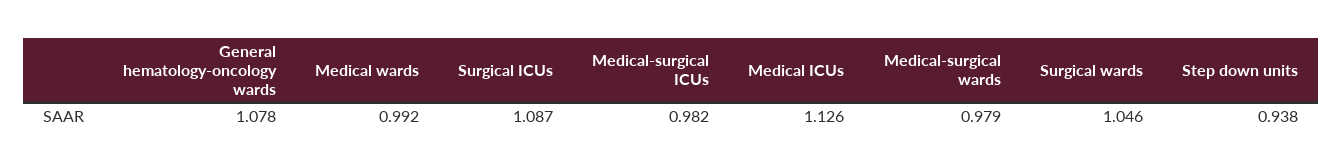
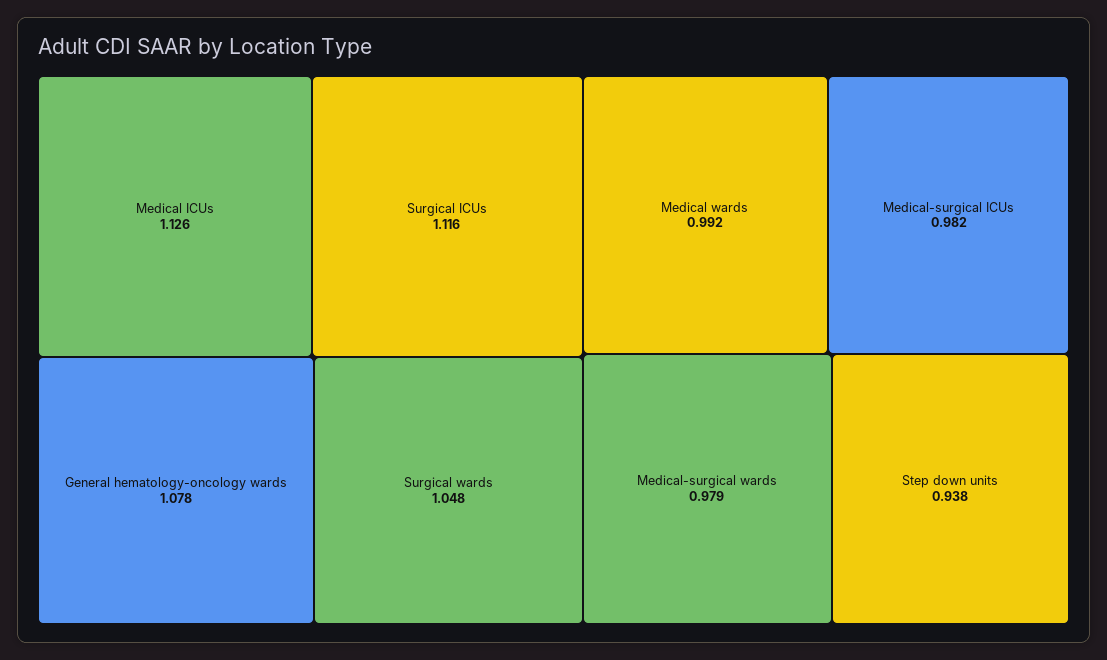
  {
    "General hematology-oncology wards": 1.078,
    "Medical wards": 0.992,
-   "Surgical ICUs": 1.087,
+   "Surgical ICUs": 1.116,
    "Medical-surgical ICUs": 0.982,
    "Medical ICUs": 1.126,
    "Medical-surgical wards": 0.979,
-   "Surgical wards": 1.046,
+   "Surgical wards": 1.048,
    "Step down units": 0.938
  }

